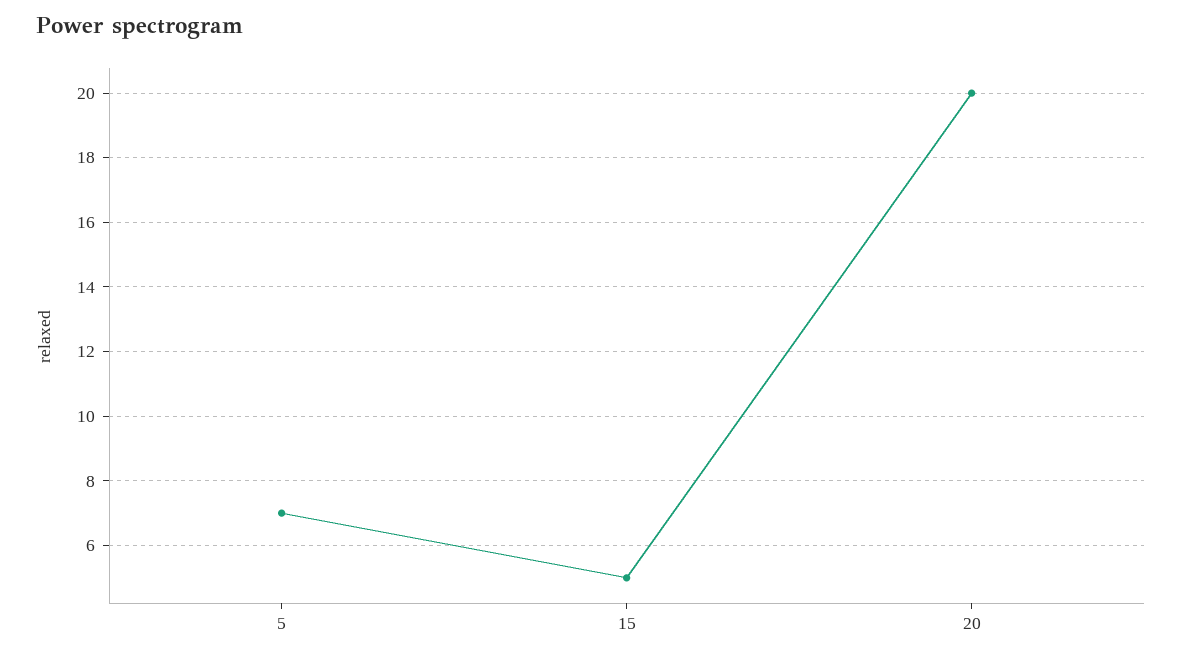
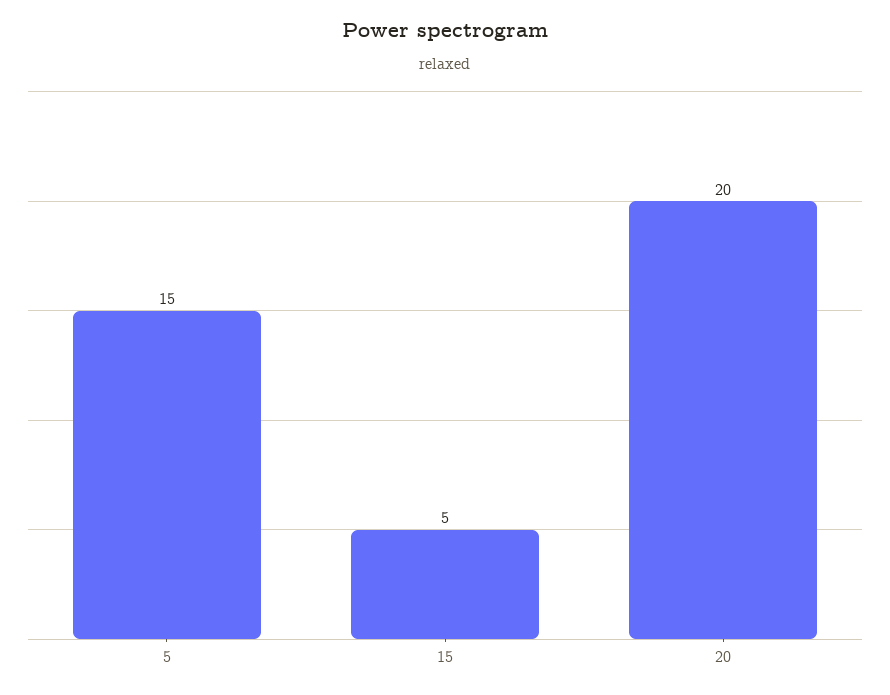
  {
-   "5": 7,
+   "5": 15,
    "15": 5,
    "20": 20
  }

